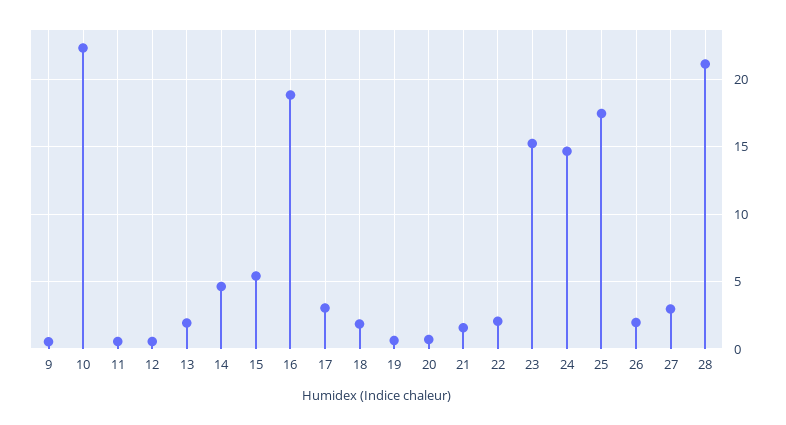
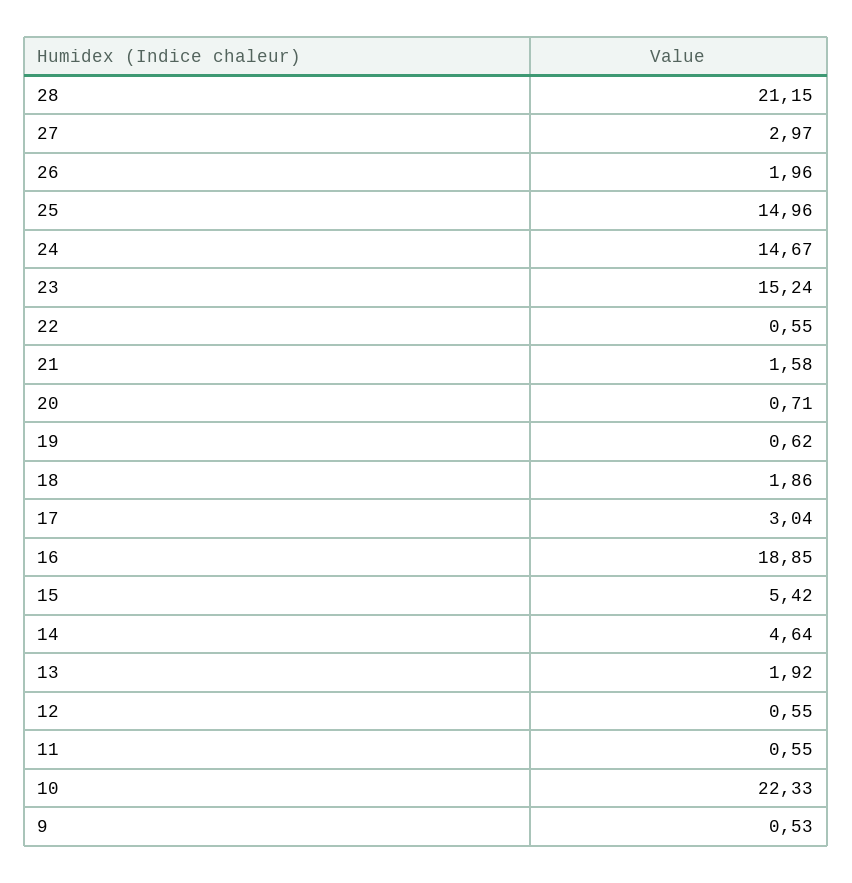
  {
    "9": 0.53,
    "10": 22.33,
    "11": 0.55,
    "12": 0.55,
    "13": 1.92,
    "14": 4.64,
    "15": 5.42,
    "16": 18.85,
    "17": 3.04,
    "18": 1.86,
    "19": 0.62,
    "20": 0.71,
    "21": 1.58,
-   "22": 2,
+   "22": 0.55,
    "23": 15.24,
    "24": 14.67,
-   "25": 17.5,
+   "25": 14.96,
    "26": 1.96,
    "27": 2.97,
    "28": 21.15
  }

